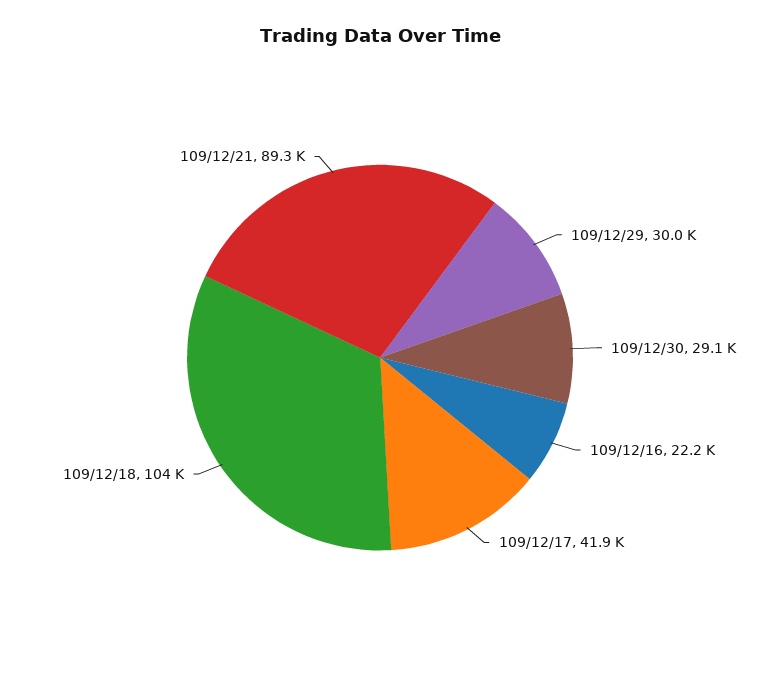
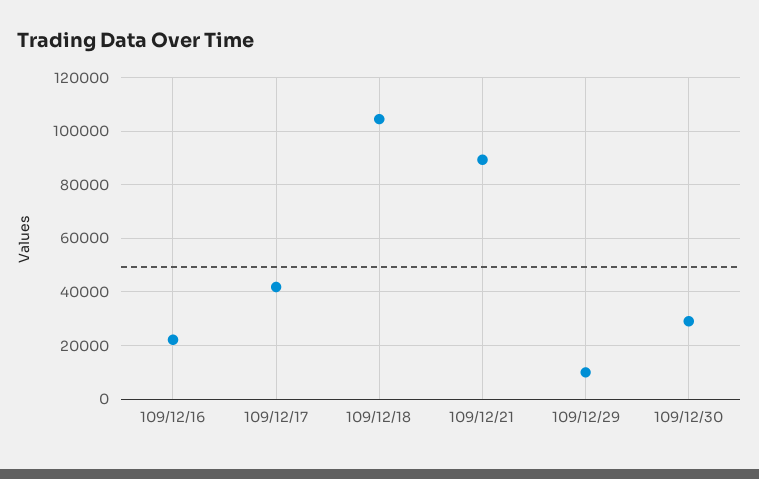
  {
-   "109/12/29": 30000,
+   "109/12/29": 10000,
    "109/12/30": 29100,
    "109/12/16": 22200,
    "109/12/17": 41900,
    "109/12/18": 104000,
    "109/12/21": 89300
  }

